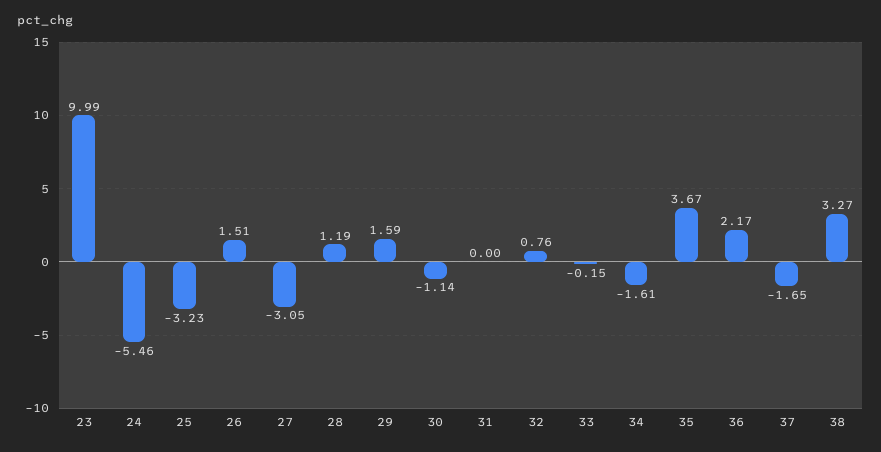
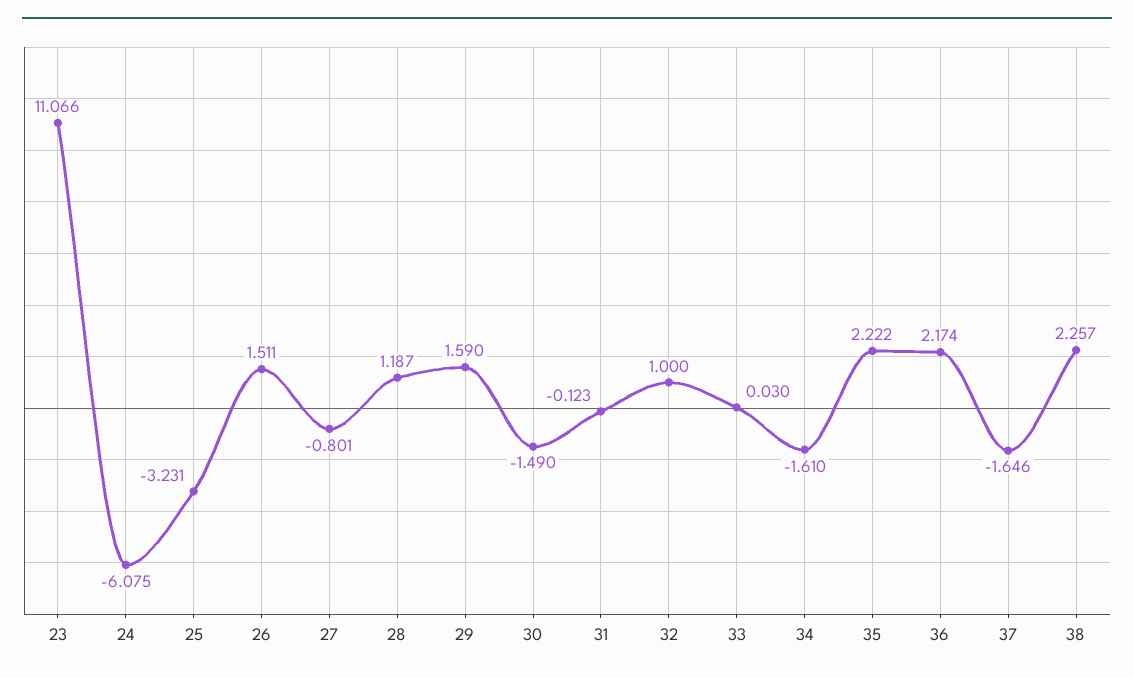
  {
-   "23": 9.99,
+   "23": 11.066,
-   "24": -5.46,
+   "24": -6.075,
    "25": -3.231,
    "26": 1.511,
-   "27": -3.05,
+   "27": -0.801,
    "28": 1.187,
    "29": 1.59,
-   "30": -1.14,
+   "30": -1.49,
-   "31": 0,
+   "31": -0.123,
-   "32": 0.76,
+   "32": 1,
-   "33": -0.15,
+   "33": 0.03,
    "34": -1.61,
-   "35": 3.67,
+   "35": 2.222,
    "36": 2.174,
    "37": -1.646,
-   "38": 3.27
+   "38": 2.257
  }

